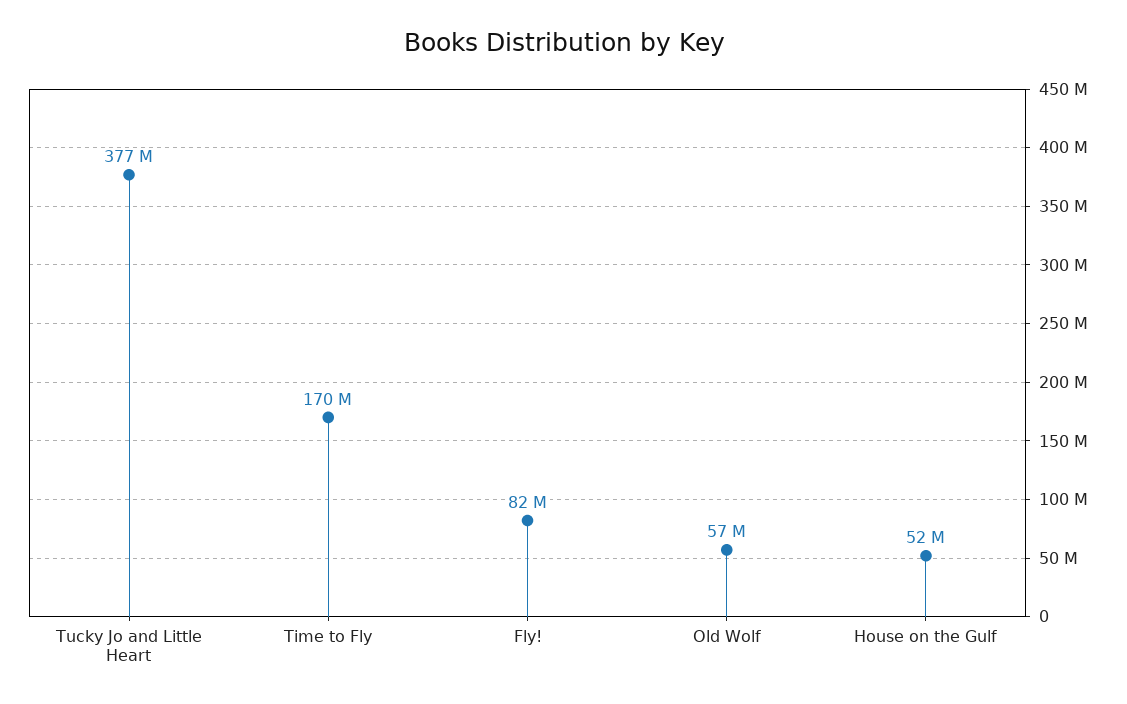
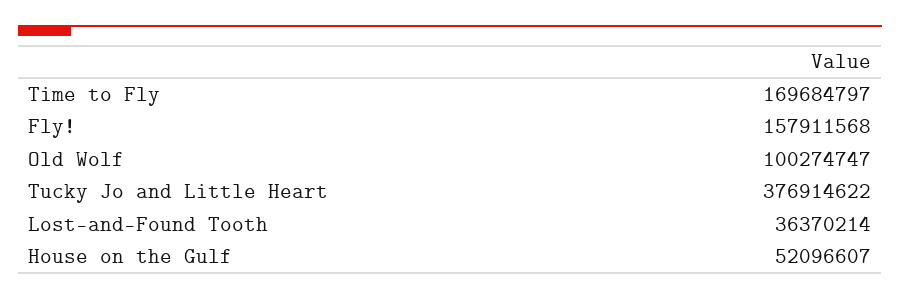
  {
    "Tucky Jo and Little Heart": 376914622,
    "Time to Fly": 169684797,
-   "Fly!": 82000000,
+   "Fly!": 157911568,
-   "Old Wolf": 57000000,
+   "Old Wolf": 100274747,
-   "House on the Gulf": 52096607
+   "House on the Gulf": 52096607,
+   "Lost-and-Found Tooth": 36370214
  }

